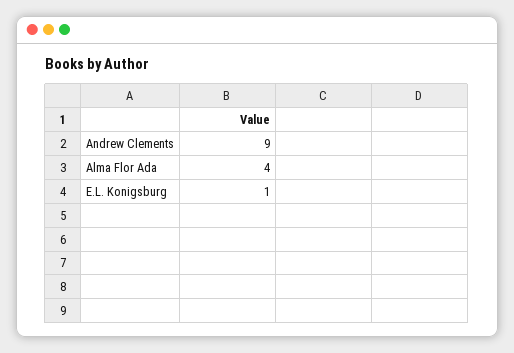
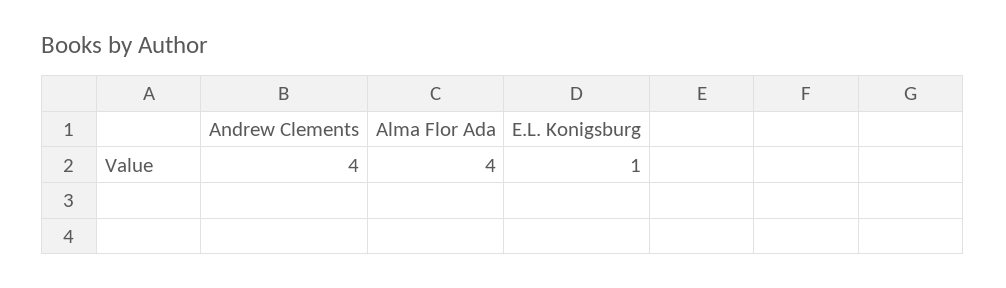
  {
-   "Andrew Clements": 9,
+   "Andrew Clements": 4,
    "Alma Flor Ada": 4,
    "E.L. Konigsburg": 1
  }

